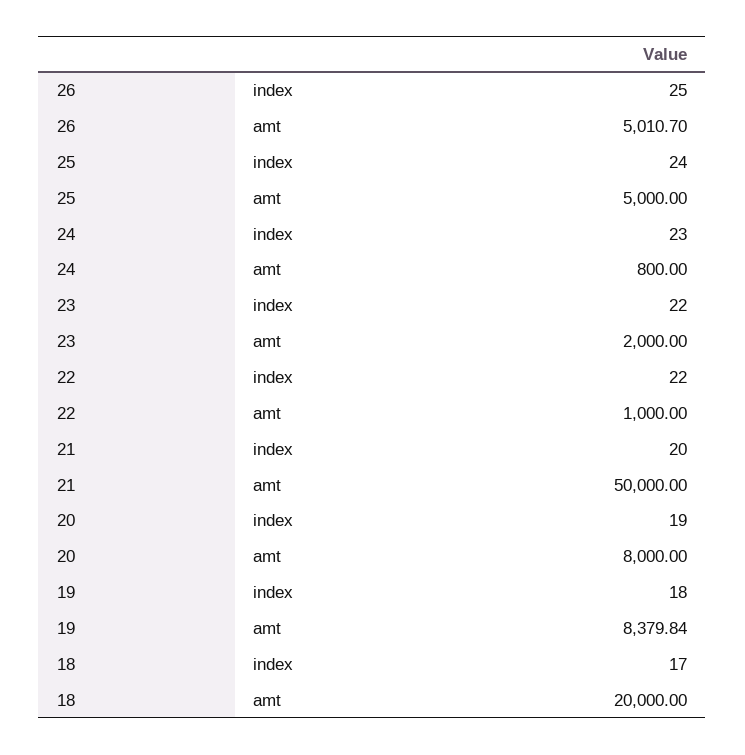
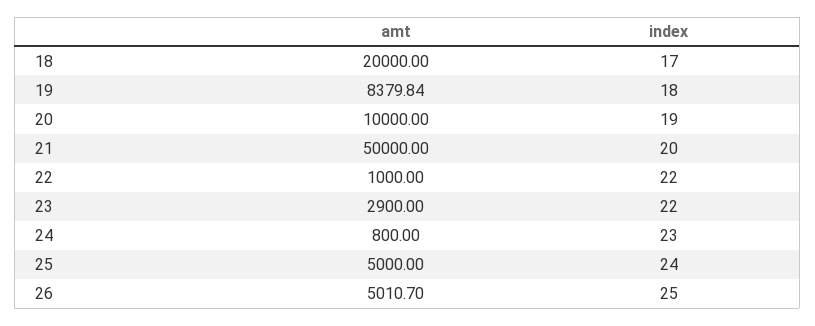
  {
    "26": {
      "index": 25,
      "amt": 5010.7
    },
    "25": {
      "index": 24,
      "amt": 5000
    },
    "24": {
      "index": 23,
      "amt": 800
    },
    "23": {
      "index": 22,
-     "amt": 2000
+     "amt": 2900
    },
    "22": {
      "index": 22,
      "amt": 1000
    },
    "21": {
      "index": 20,
      "amt": 50000
    },
    "20": {
      "index": 19,
-     "amt": 8000
+     "amt": 10000
    },
    "19": {
      "index": 18,
      "amt": 8379.84
    },
    "18": {
      "index": 17,
      "amt": 20000
    }
  }

